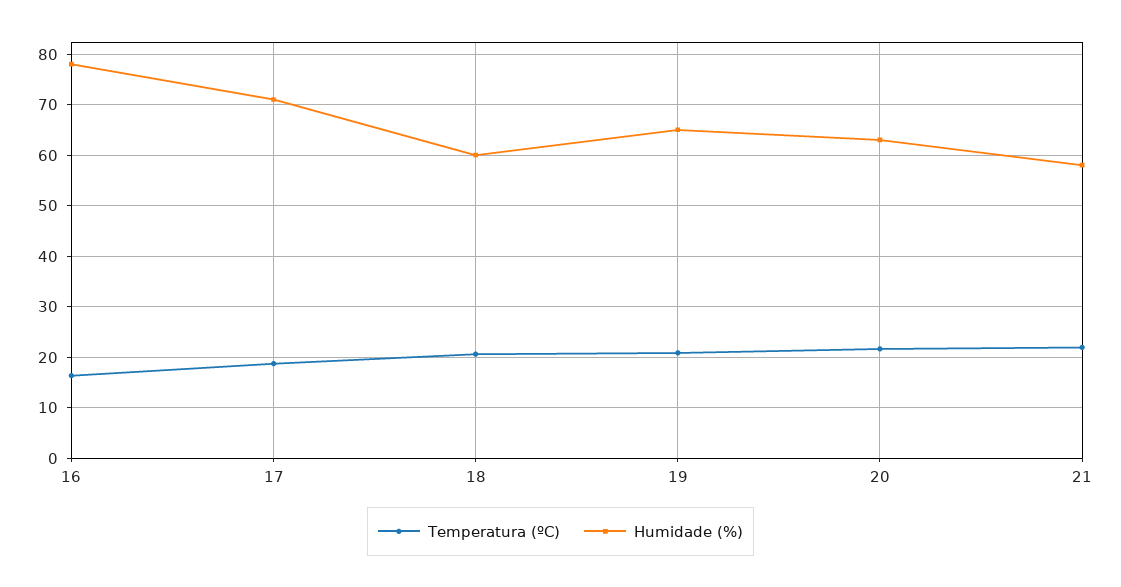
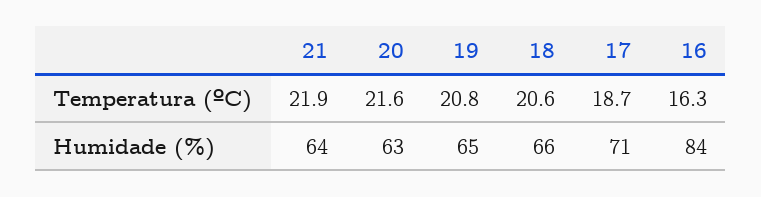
  {
    "Temperatura (ºC)": {
      "16": 16.3,
      "17": 18.7,
      "18": 20.6,
      "19": 20.8,
      "20": 21.6,
      "21": 21.9
    },
    "Humidade (%)": {
-     "16": 78,
+     "16": 84,
      "17": 71,
-     "18": 60,
+     "18": 66,
      "19": 65,
      "20": 63,
-     "21": 58
+     "21": 64
    }
  }

